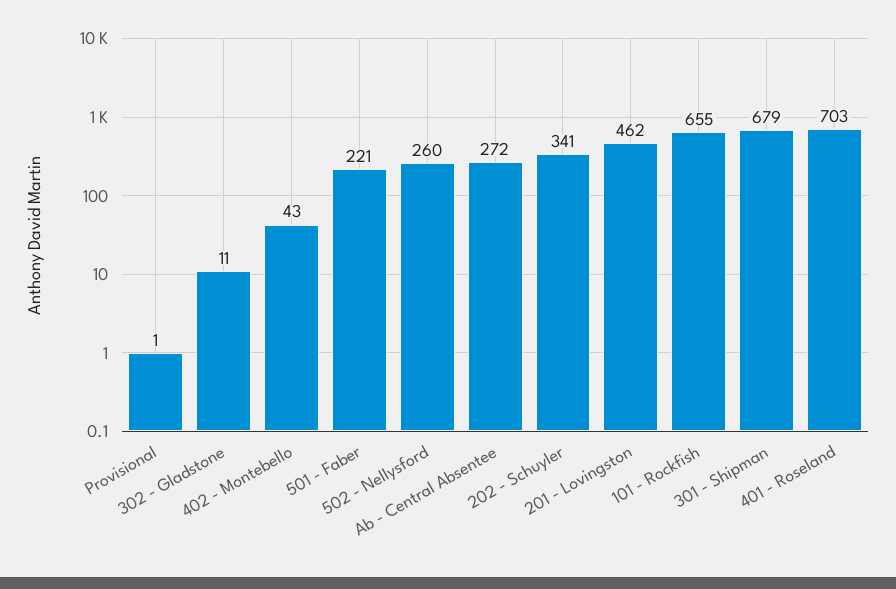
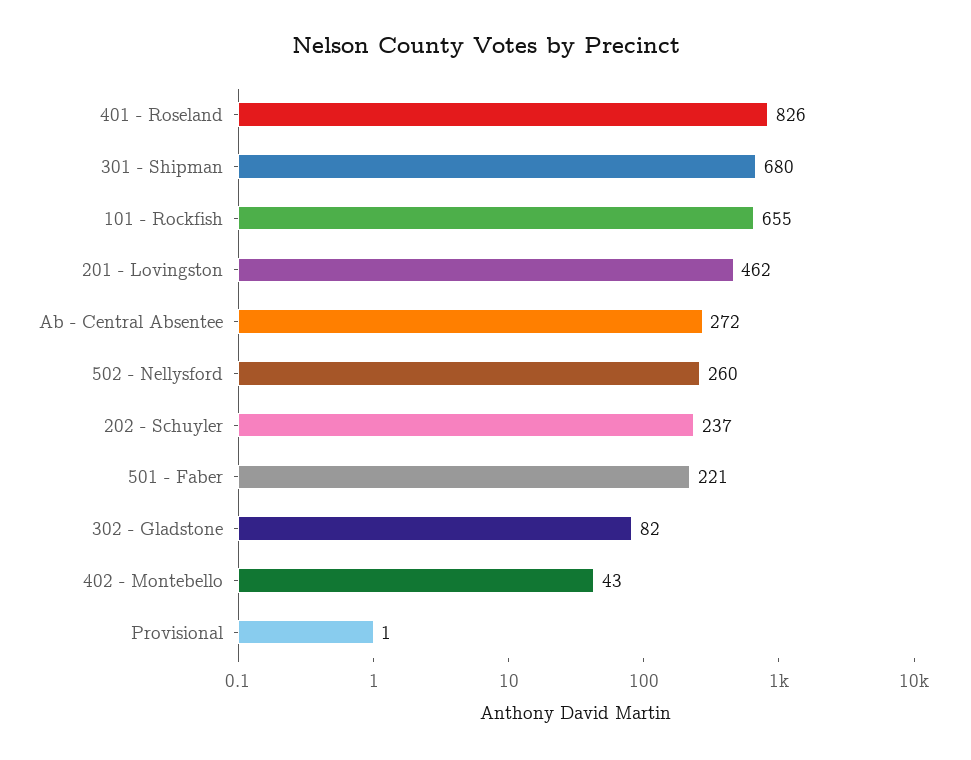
  {
    "Provisional": 1,
-   "302 - Gladstone": 11,
+   "302 - Gladstone": 82,
    "402 - Montebello": 43,
    "501 - Faber": 221,
    "502 - Nellysford": 260,
    "Ab - Central Absentee": 272,
-   "202 - Schuyler": 341,
+   "202 - Schuyler": 237,
    "201 - Lovingston": 462,
    "101 - Rockfish": 655,
-   "301 - Shipman": 679,
+   "301 - Shipman": 680,
-   "401 - Roseland": 703
+   "401 - Roseland": 826
  }

